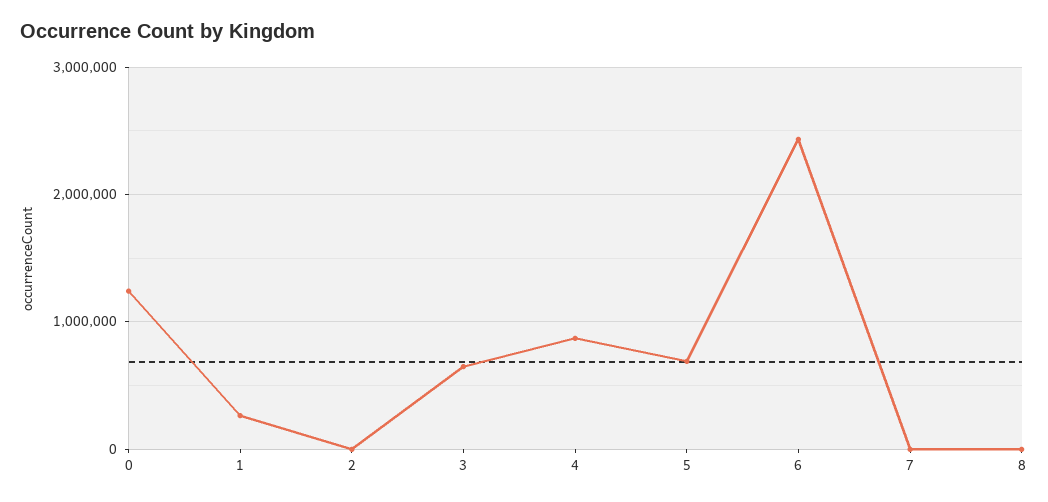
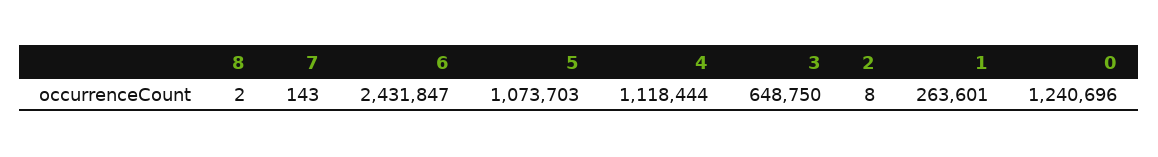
  {
    "0": 1240696,
    "1": 263601,
    "2": 8,
    "3": 648750,
-   "4": 900000,
+   "4": 1118444,
-   "5": 700000,
+   "5": 1073703,
    "6": 2431847,
    "7": 143,
    "8": 2
  }

